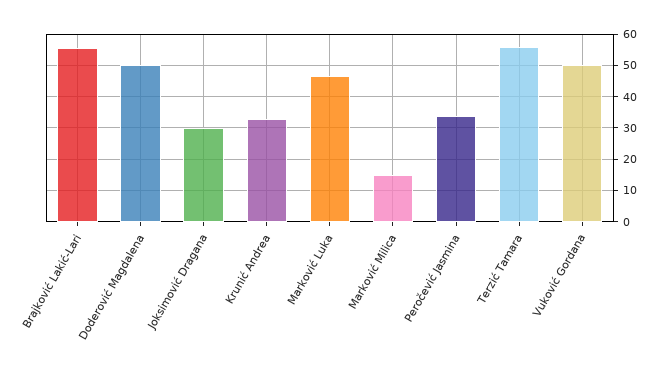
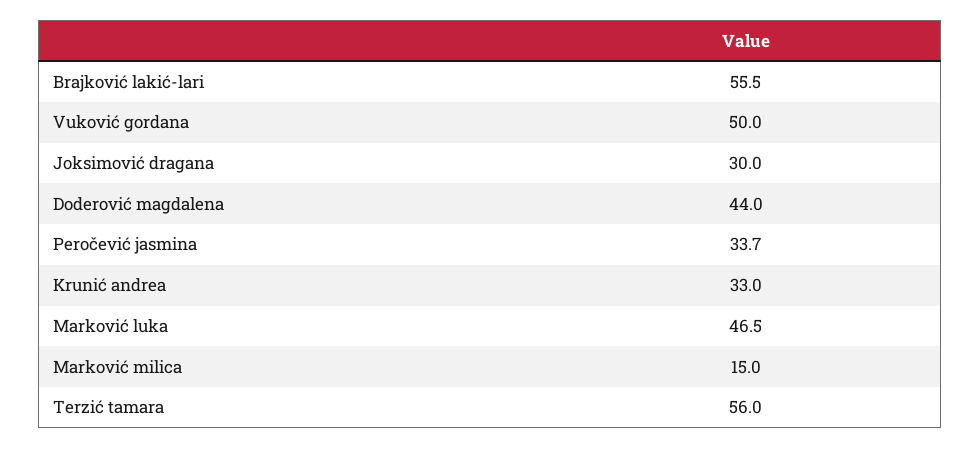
  {
    "Brajković Lakić-Lari": 55.5,
-   "Doderović Magdalena": 50,
+   "Doderović Magdalena": 44,
    "Joksimović Dragana": 30,
    "Krunić Andrea": 33,
    "Marković Luka": 46.5,
    "Marković Milica": 15,
    "Peročević Jasmina": 33.7,
    "Terzić Tamara": 56,
    "Vuković Gordana": 50
  }

